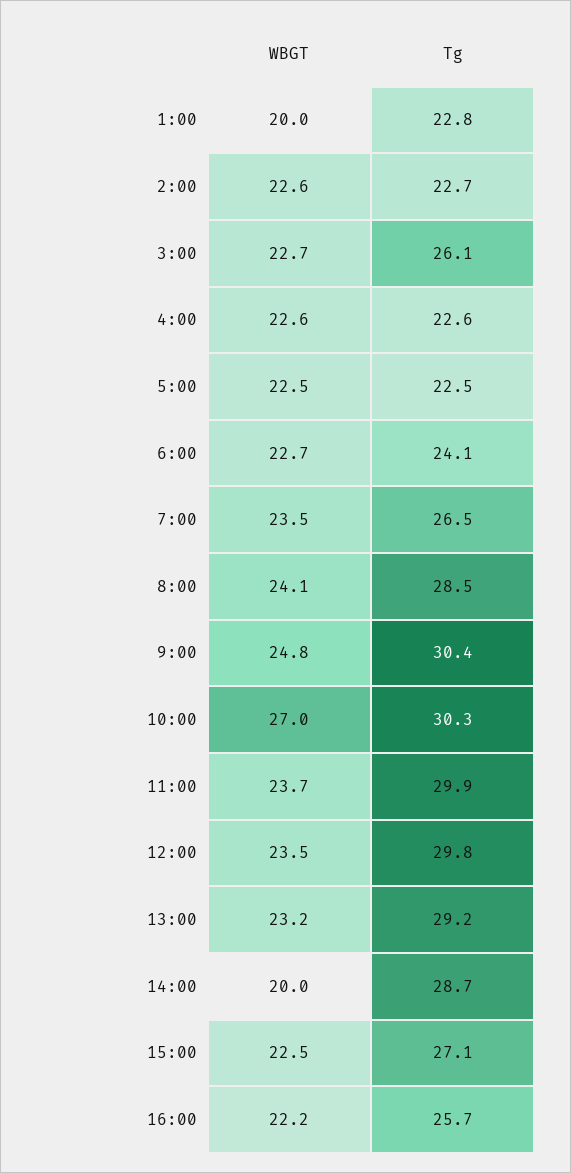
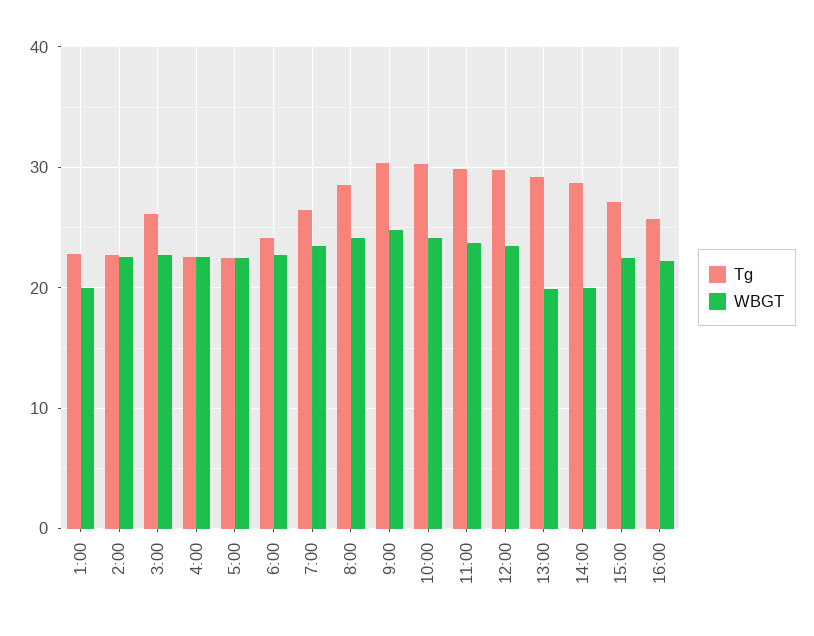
  {
    "WBGT": {
      "1:00": 20,
      "2:00": 22.6,
      "3:00": 22.7,
      "4:00": 22.6,
      "5:00": 22.5,
      "6:00": 22.7,
      "7:00": 23.5,
      "8:00": 24.1,
      "9:00": 24.8,
-     "10:00": 27,
+     "10:00": 24,
      "11:00": 23.7,
      "12:00": 23.5,
-     "13:00": 23.2,
+     "13:00": 20,
      "14:00": 20,
      "15:00": 22.5,
      "16:00": 22.2
    },
    "Tg": {
      "1:00": 22.8,
      "2:00": 22.7,
      "3:00": 26.1,
      "4:00": 22.6,
      "5:00": 22.5,
      "6:00": 24.1,
      "7:00": 26.5,
      "8:00": 28.5,
      "9:00": 30.4,
      "10:00": 30.3,
      "11:00": 29.9,
      "12:00": 29.8,
      "13:00": 29.2,
      "14:00": 28.7,
      "15:00": 27.1,
      "16:00": 25.7
    }
  }

